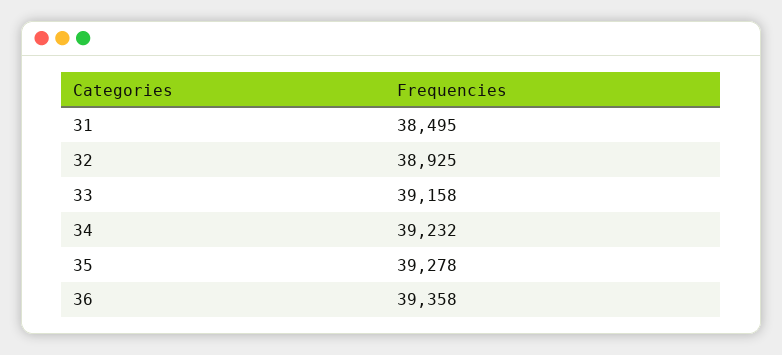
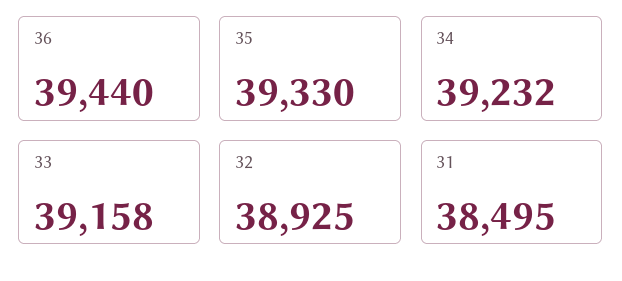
  {
    "31": 38495,
    "32": 38925,
    "33": 39158,
    "34": 39232,
-   "35": 39278,
+   "35": 39330,
-   "36": 39358
+   "36": 39440
  }

